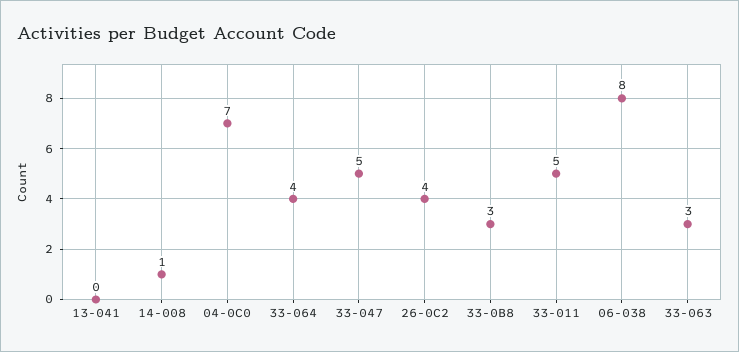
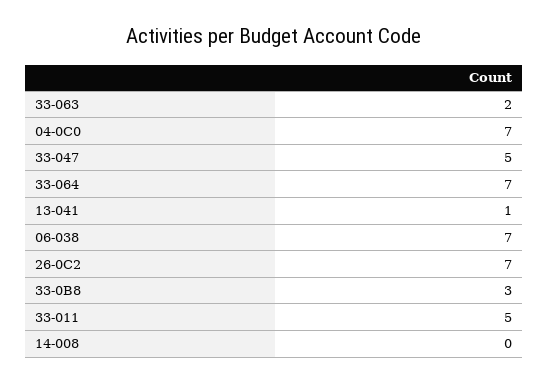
  {
-   "13-041": 0,
+   "13-041": 1,
-   "14-008": 1,
+   "14-008": 0,
    "04-0C0": 7,
-   "33-064": 4,
+   "33-064": 7,
    "33-047": 5,
-   "26-0C2": 4,
+   "26-0C2": 7,
    "33-0B8": 3,
    "33-011": 5,
-   "06-038": 8,
+   "06-038": 7,
-   "33-063": 3
+   "33-063": 2
  }

